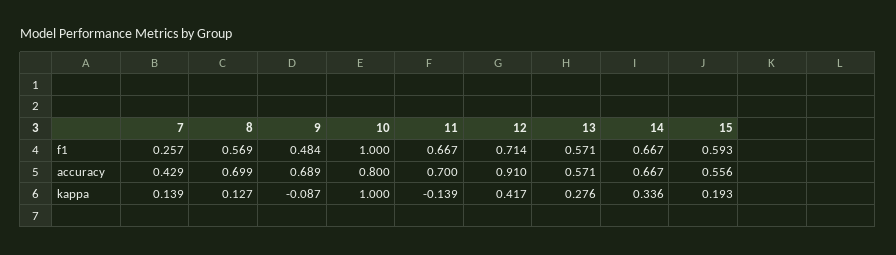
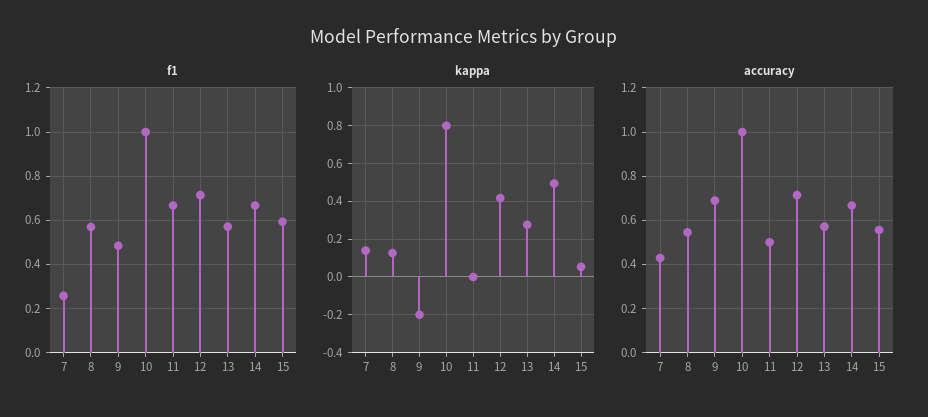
  {
    "f1": {
      "7": 0.257,
      "8": 0.569,
      "9": 0.484,
      "10": 1,
      "11": 0.667,
      "12": 0.714,
      "13": 0.571,
      "14": 0.667,
      "15": 0.593
    },
    "accuracy": {
      "7": 0.429,
-     "8": 0.699,
+     "8": 0.55,
      "9": 0.689,
-     "10": 0.8,
+     "10": 1,
-     "11": 0.7,
+     "11": 0.5,
-     "12": 0.91,
+     "12": 0.7,
      "13": 0.571,
      "14": 0.667,
      "15": 0.556
    },
    "kappa": {
      "7": 0.139,
      "8": 0.127,
-     "9": -0.087,
+     "9": -0.2,
-     "10": 1,
+     "10": 0.8,
-     "11": -0.139,
+     "11": 0,
      "12": 0.417,
      "13": 0.276,
-     "14": 0.336,
+     "14": 0.5,
-     "15": 0.193
+     "15": 0.05
    }
  }

